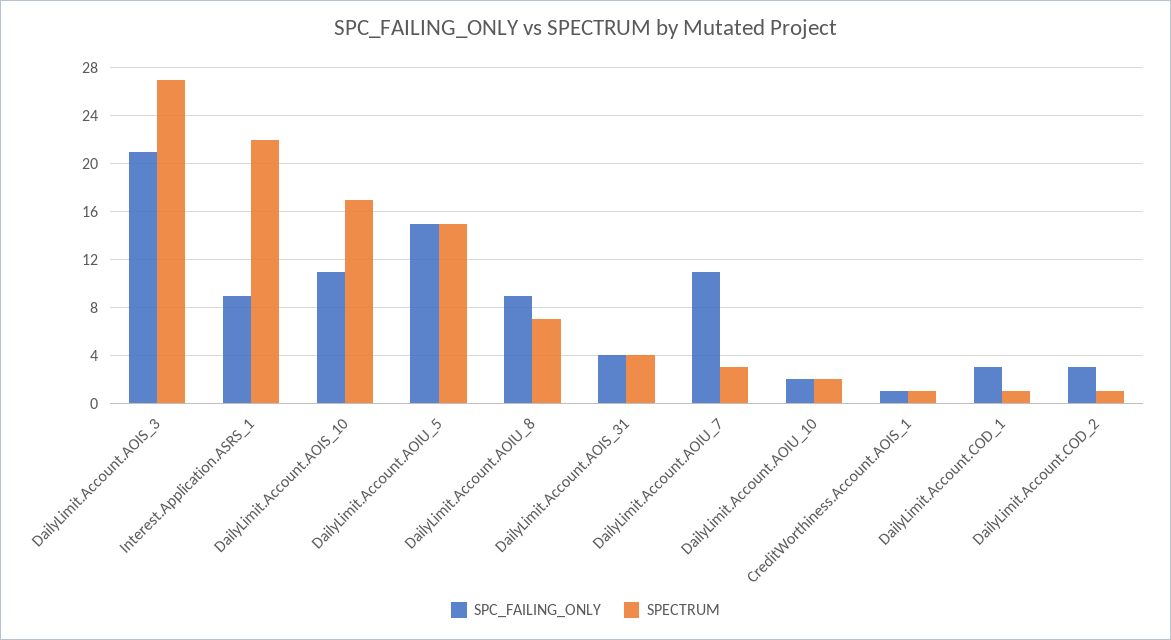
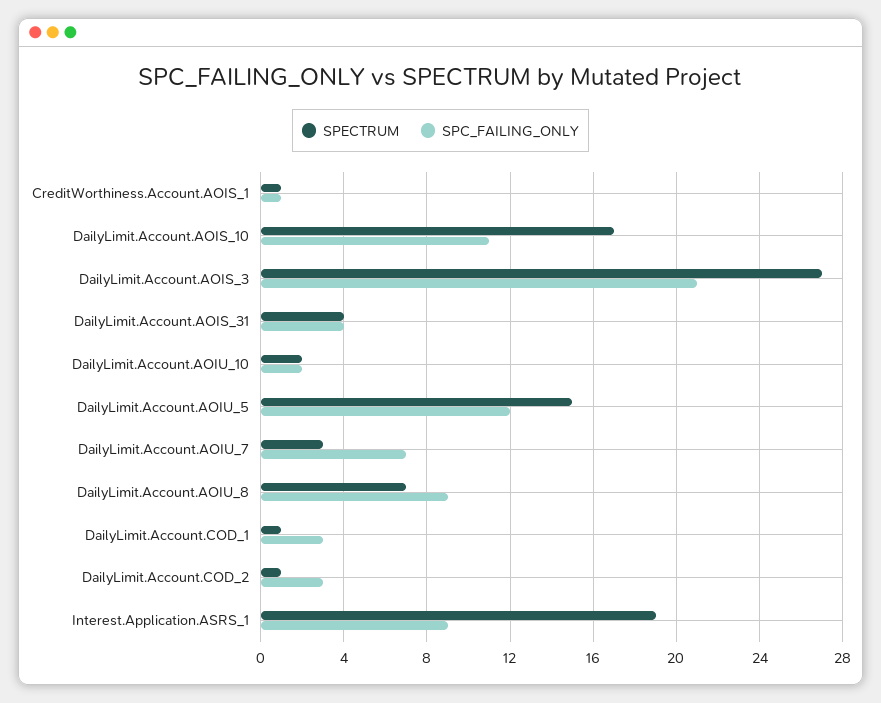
  {
    "SPC_FAILING_ONLY": {
      "DailyLimit.Account.AOIS_3": 21,
      "Interest.Application.ASRS_1": 9,
      "DailyLimit.Account.AOIS_10": 11,
-     "DailyLimit.Account.AOIU_5": 15,
+     "DailyLimit.Account.AOIU_5": 12,
      "DailyLimit.Account.AOIU_8": 9,
      "DailyLimit.Account.AOIS_31": 4,
-     "DailyLimit.Account.AOIU_7": 11,
+     "DailyLimit.Account.AOIU_7": 7,
      "DailyLimit.Account.AOIU_10": 2,
      "CreditWorthiness.Account.AOIS_1": 1,
      "DailyLimit.Account.COD_1": 3,
      "DailyLimit.Account.COD_2": 3
    },
    "SPECTRUM": {
      "DailyLimit.Account.AOIS_3": 27,
-     "Interest.Application.ASRS_1": 22,
+     "Interest.Application.ASRS_1": 19,
      "DailyLimit.Account.AOIS_10": 17,
      "DailyLimit.Account.AOIU_5": 15,
      "DailyLimit.Account.AOIU_8": 7,
      "DailyLimit.Account.AOIS_31": 4,
      "DailyLimit.Account.AOIU_7": 3,
      "DailyLimit.Account.AOIU_10": 2,
      "CreditWorthiness.Account.AOIS_1": 1,
      "DailyLimit.Account.COD_1": 1,
      "DailyLimit.Account.COD_2": 1
    }
  }

